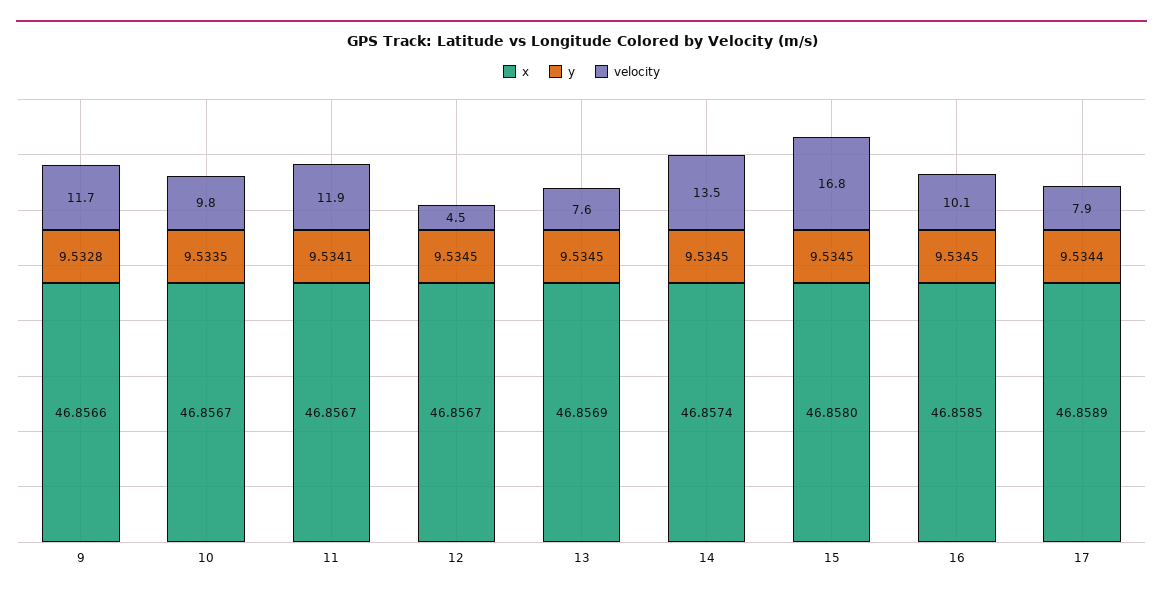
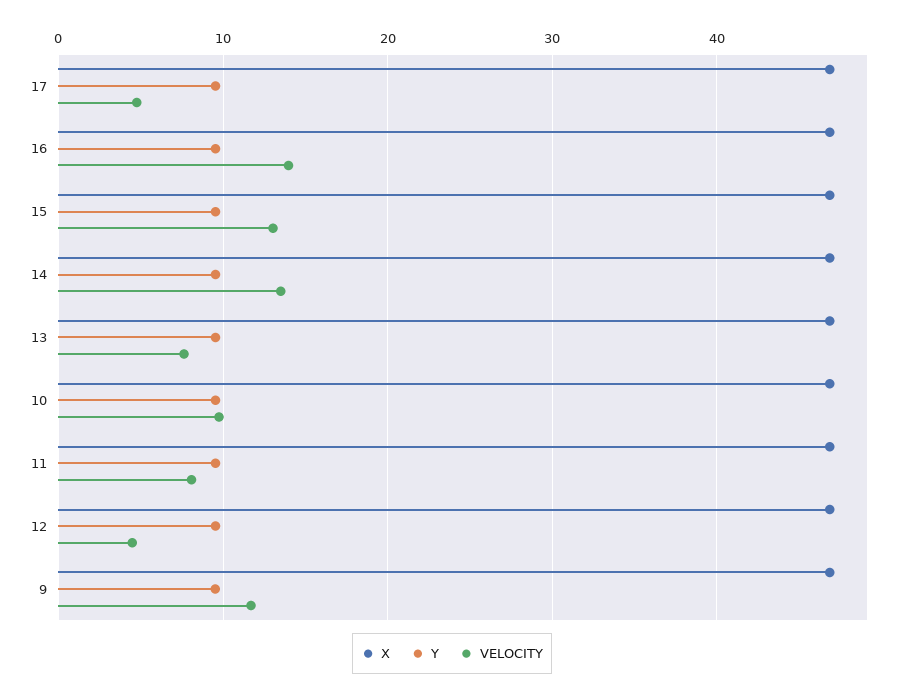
  {
    "x": {
      "9": 46.8566,
      "10": 46.8567,
      "11": 46.8567,
      "12": 46.8567,
      "13": 46.8569,
      "14": 46.8574,
      "15": 46.858,
      "16": 46.8585,
      "17": 46.8589
    },
    "y": {
      "9": 9.5328,
      "10": 9.5335,
      "11": 9.5341,
      "12": 9.5345,
      "13": 9.5345,
      "14": 9.5345,
      "15": 9.5345,
      "16": 9.5345,
      "17": 9.5344
    },
    "velocity": {
      "9": 11.7,
      "10": 9.8,
-     "11": 11.9,
+     "11": 8,
      "12": 4.5,
      "13": 7.6,
      "14": 13.5,
-     "15": 16.8,
+     "15": 13,
-     "16": 10.1,
+     "16": 14,
-     "17": 7.9
+     "17": 5
    }
  }

